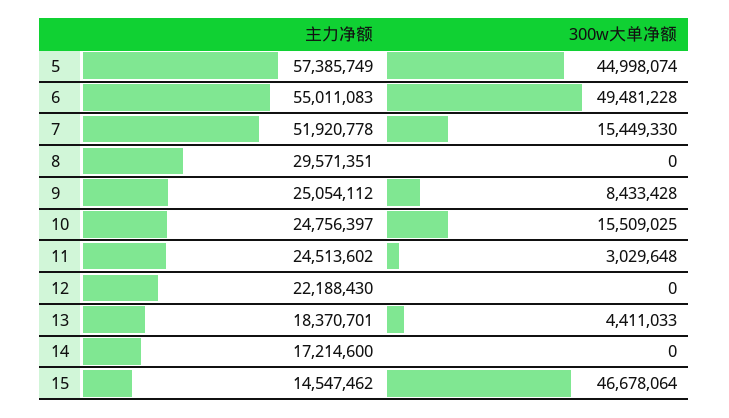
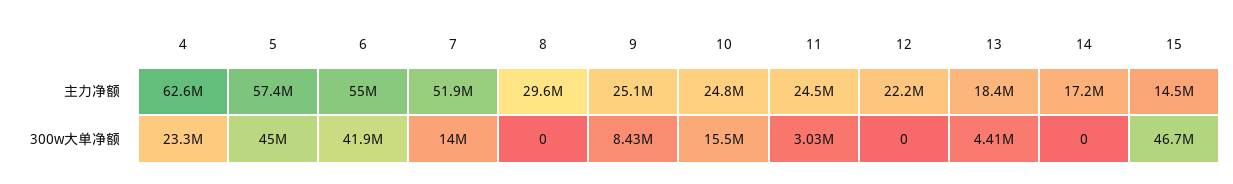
  {
    "主力净额": {
      "5": 57385749,
      "6": 55011083,
      "7": 51920778,
      "8": 29571351,
      "9": 25054112,
      "10": 24756397,
      "11": 24513602,
      "12": 22188430,
      "13": 18370701,
      "14": 17214600,
-     "15": 14547462
+     "15": 14547462,
+     "4": 62600000
    },
    "300w大单净额": {
      "5": 44998074,
-     "6": 49481228,
+     "6": 41900000,
-     "7": 15449330,
+     "7": 14000000,
      "8": 0,
      "9": 8433428,
      "10": 15509025,
      "11": 3029648,
      "12": 0,
      "13": 4411033,
      "14": 0,
-     "15": 46678064
+     "15": 46678064,
+     "4": 23300000
    }
  }

